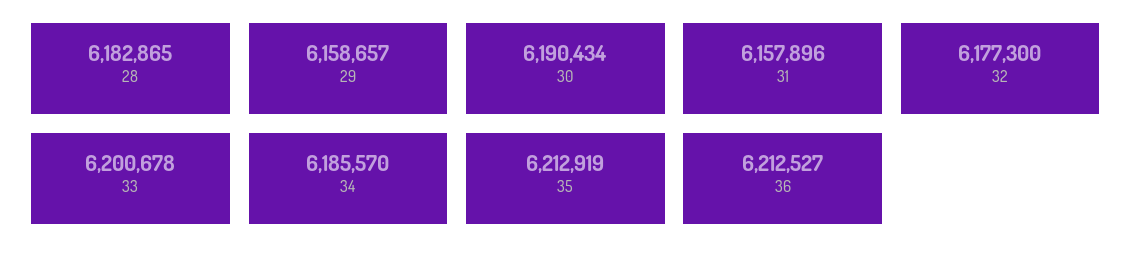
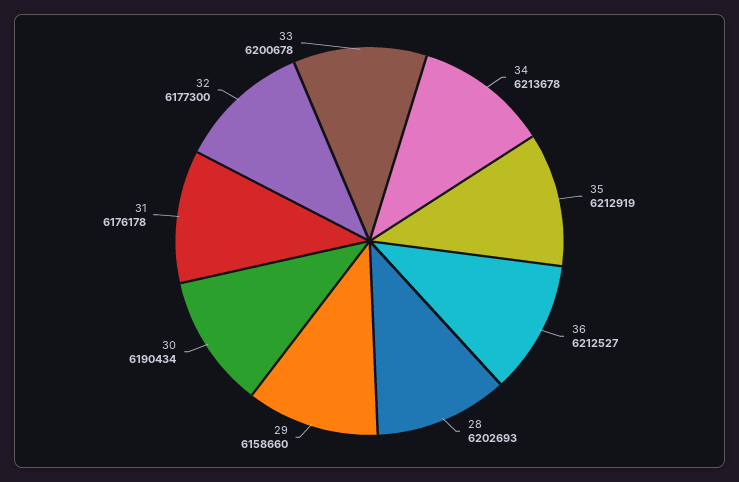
  {
-   "28": 6182865,
+   "28": 6202693,
-   "29": 6158657,
+   "29": 6158660,
    "30": 6190434,
-   "31": 6157896,
+   "31": 6176178,
    "32": 6177300,
    "33": 6200678,
-   "34": 6185570,
+   "34": 6213678,
    "35": 6212919,
    "36": 6212527
  }

